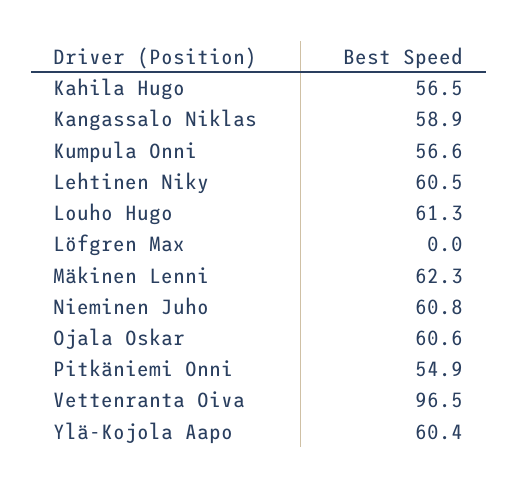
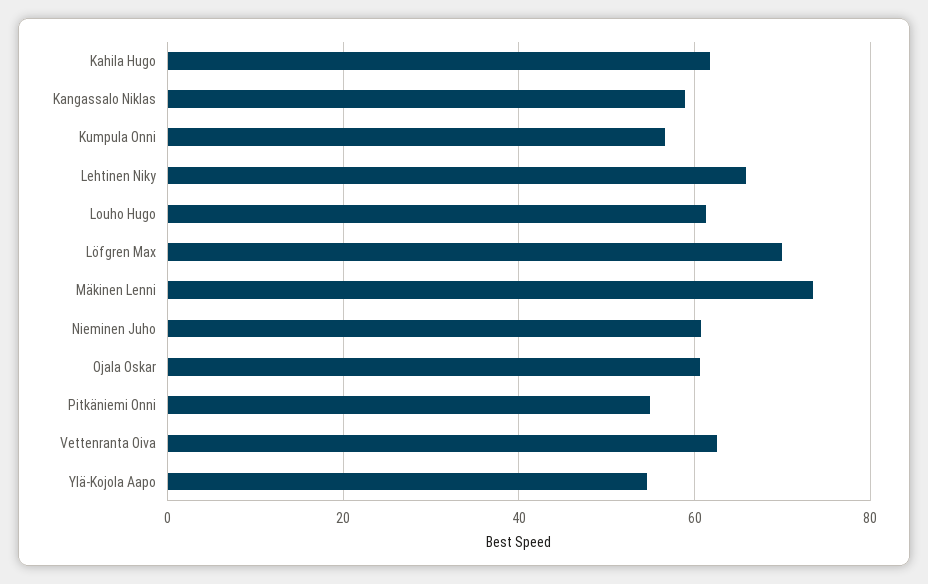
  {
-   "Kahila Hugo": 56.5,
+   "Kahila Hugo": 62,
    "Kangassalo Niklas": 58.9,
    "Kumpula Onni": 56.6,
-   "Lehtinen Niky": 60.5,
+   "Lehtinen Niky": 66,
    "Louho Hugo": 61.3,
-   "Löfgren Max": 0,
+   "Löfgren Max": 70,
-   "Mäkinen Lenni": 62.3,
+   "Mäkinen Lenni": 74,
    "Nieminen Juho": 60.8,
    "Ojala Oskar": 60.6,
    "Pitkäniemi Onni": 54.9,
-   "Vettenranta Oiva": 96.5,
+   "Vettenranta Oiva": 62,
-   "Ylä-Kojola Aapo": 60.4
+   "Ylä-Kojola Aapo": 54
  }

